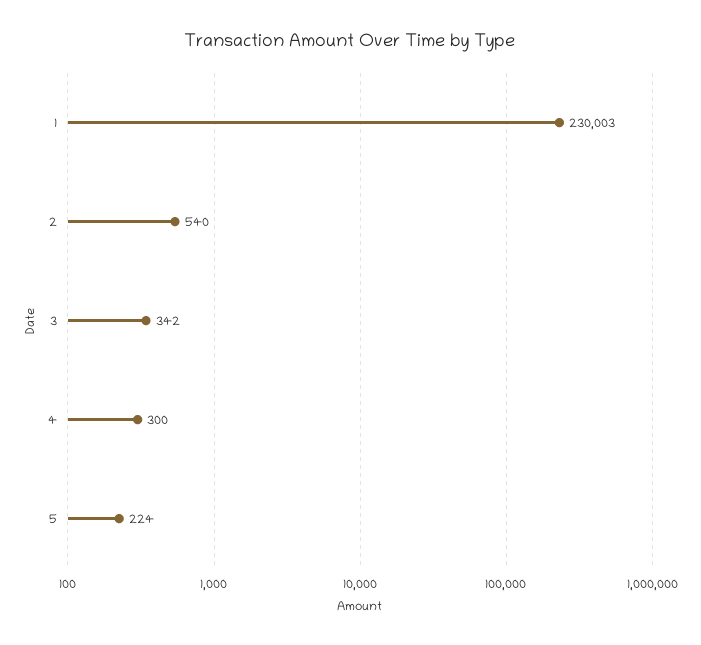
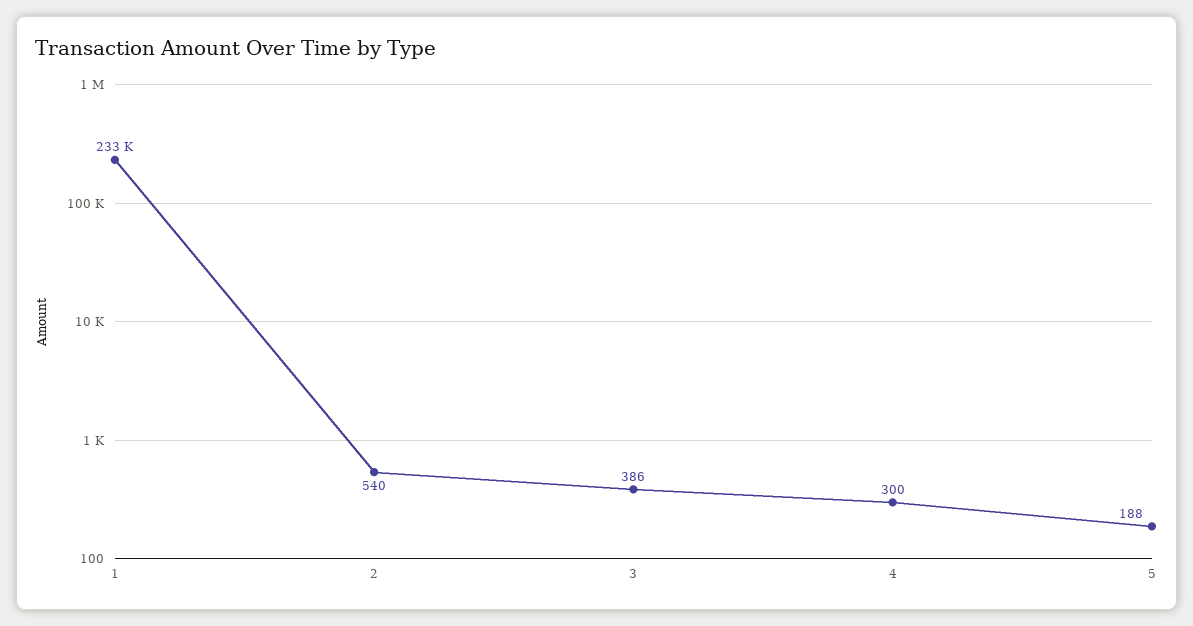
  {
-   "1": 230003,
+   "1": 233000,
    "2": 540,
-   "3": 342,
+   "3": 386,
    "4": 300,
-   "5": 224
+   "5": 188
  }

